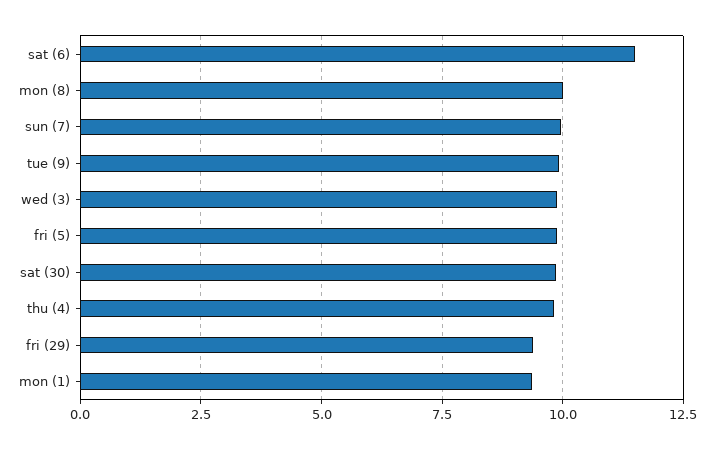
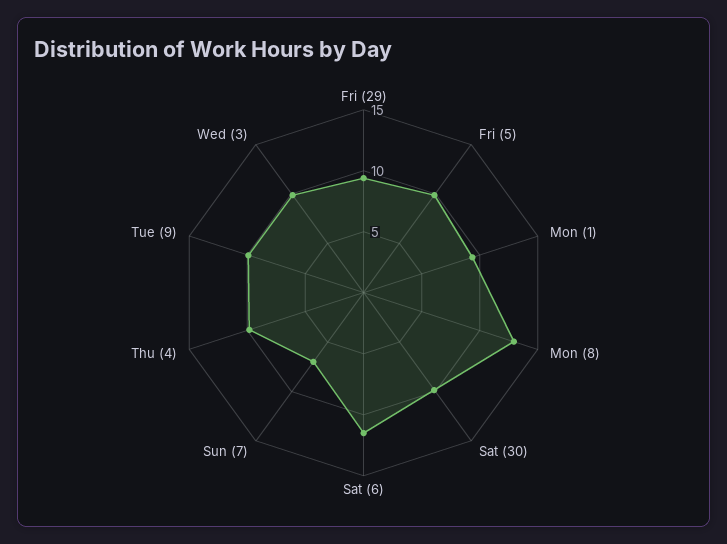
  {
    "sat (6)": 11.5,
-   "mon (8)": 10,
+   "mon (8)": 13,
-   "sun (7)": 10,
+   "sun (7)": 7,
    "tue (9)": 10,
    "wed (3)": 10,
    "fri (5)": 10,
    "sat (30)": 9.75,
    "thu (4)": 9.75,
    "fri (29)": 9.5,
    "mon (1)": 9.25
  }

